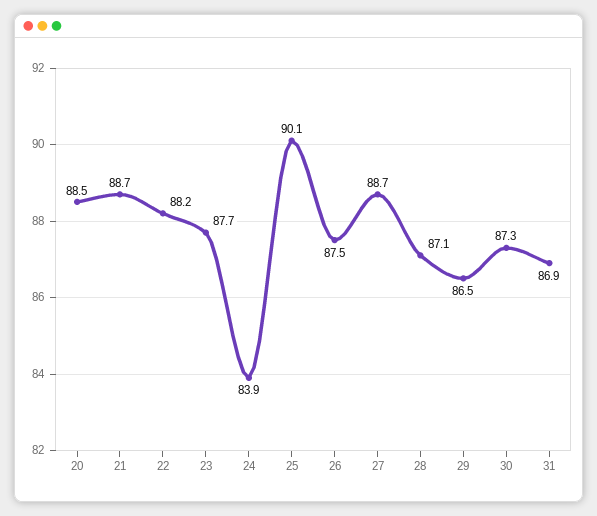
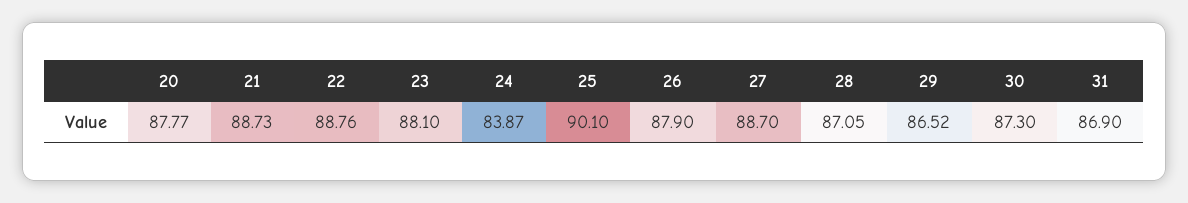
  {
-   "20": 88.5,
+   "20": 87.77,
    "21": 88.73,
-   "22": 88.2,
+   "22": 88.76,
-   "23": 87.7,
+   "23": 88.1,
    "24": 83.87,
    "25": 90.1,
-   "26": 87.5,
+   "26": 87.9,
    "27": 88.7,
    "28": 87.05,
    "29": 86.52,
    "30": 87.3,
    "31": 86.9
  }

